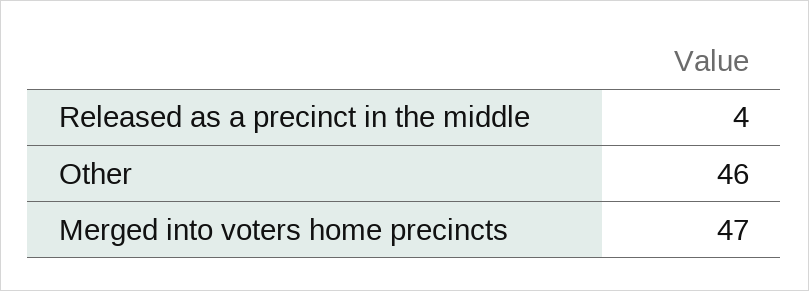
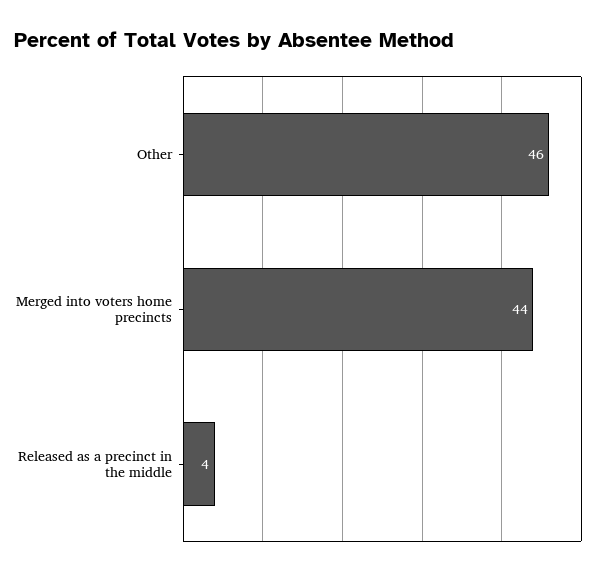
  {
    "Released as a precinct in the middle": 4,
    "Other": 46,
-   "Merged into voters home precincts": 47
+   "Merged into voters home precincts": 44
  }

